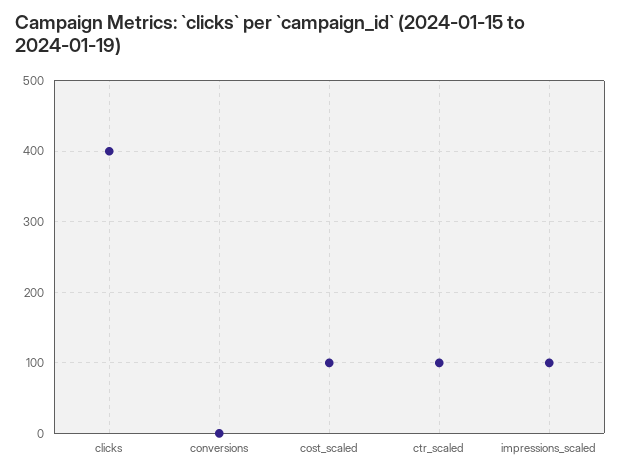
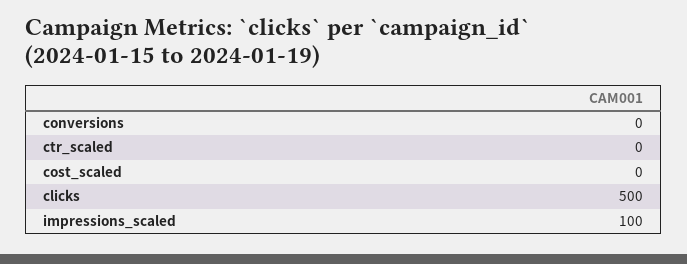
  {
-   "clicks": 400,
+   "clicks": 500,
    "conversions": 0,
-   "cost_scaled": 100,
+   "cost_scaled": 0,
-   "ctr_scaled": 100,
+   "ctr_scaled": 0,
    "impressions_scaled": 100
  }

